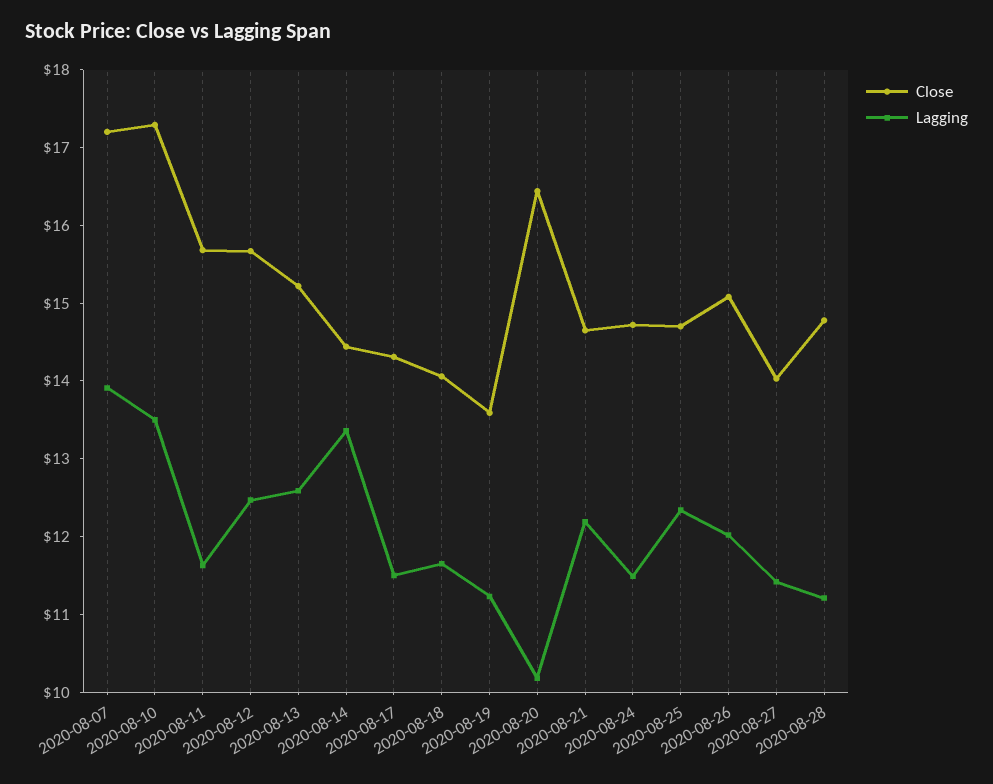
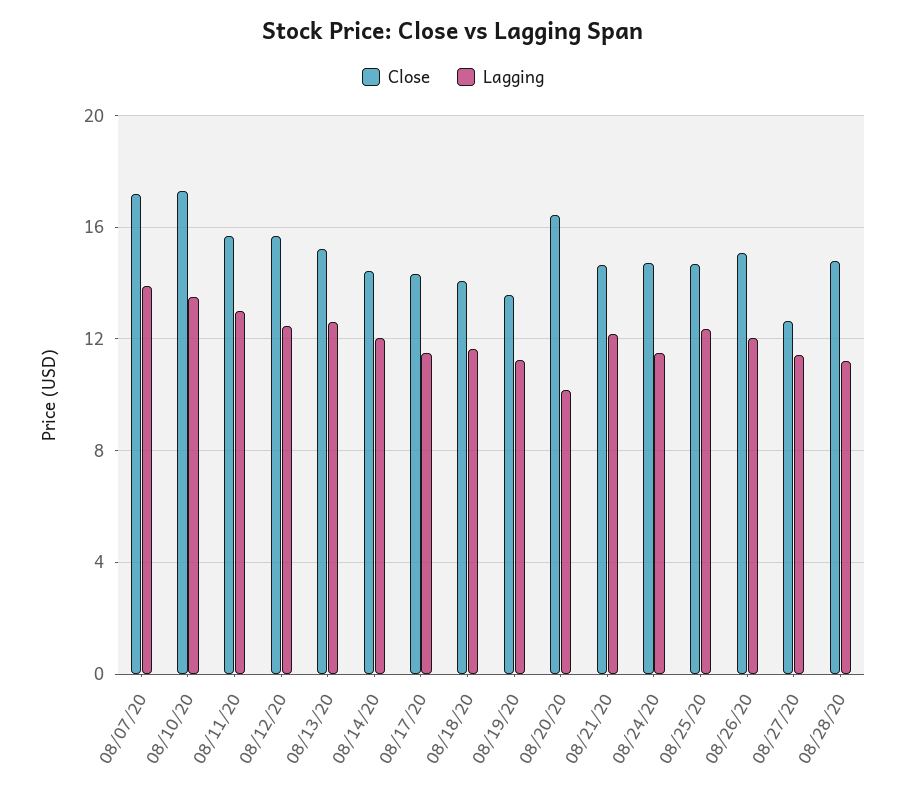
  {
    "Close": {
      "2020-08-07": 17.2,
      "2020-08-10": 17.2,
      "2020-08-11": 15.6,
      "2020-08-12": 15.6,
      "2020-08-13": 15.2,
      "2020-08-14": 14.4,
      "2020-08-17": 14.4,
      "2020-08-18": 14,
      "2020-08-19": 13.6,
      "2020-08-20": 16.4,
      "2020-08-21": 14.6,
      "2020-08-24": 14.8,
      "2020-08-25": 14.8,
      "2020-08-26": 15,
-     "2020-08-27": 14,
+     "2020-08-27": 12.5,
      "2020-08-28": 14.8
    },
    "Lagging": {
      "2020-08-07": 14,
      "2020-08-10": 13.6,
-     "2020-08-11": 11.6,
+     "2020-08-11": 13,
      "2020-08-12": 12.4,
      "2020-08-13": 12.6,
-     "2020-08-14": 13.4,
+     "2020-08-14": 12,
      "2020-08-17": 11.6,
      "2020-08-18": 11.6,
      "2020-08-19": 11.2,
      "2020-08-20": 10.2,
      "2020-08-21": 12.2,
      "2020-08-24": 11.4,
      "2020-08-25": 12.4,
      "2020-08-26": 12,
      "2020-08-27": 11.4,
      "2020-08-28": 11.2
    }
  }

